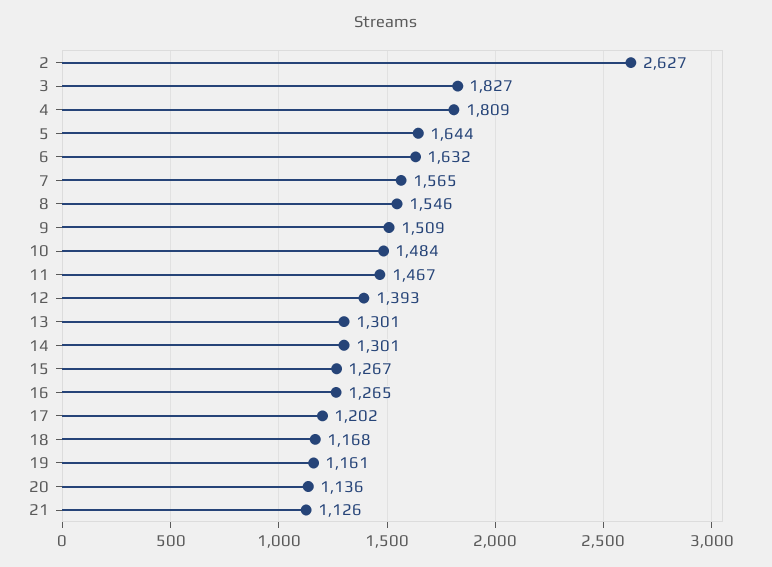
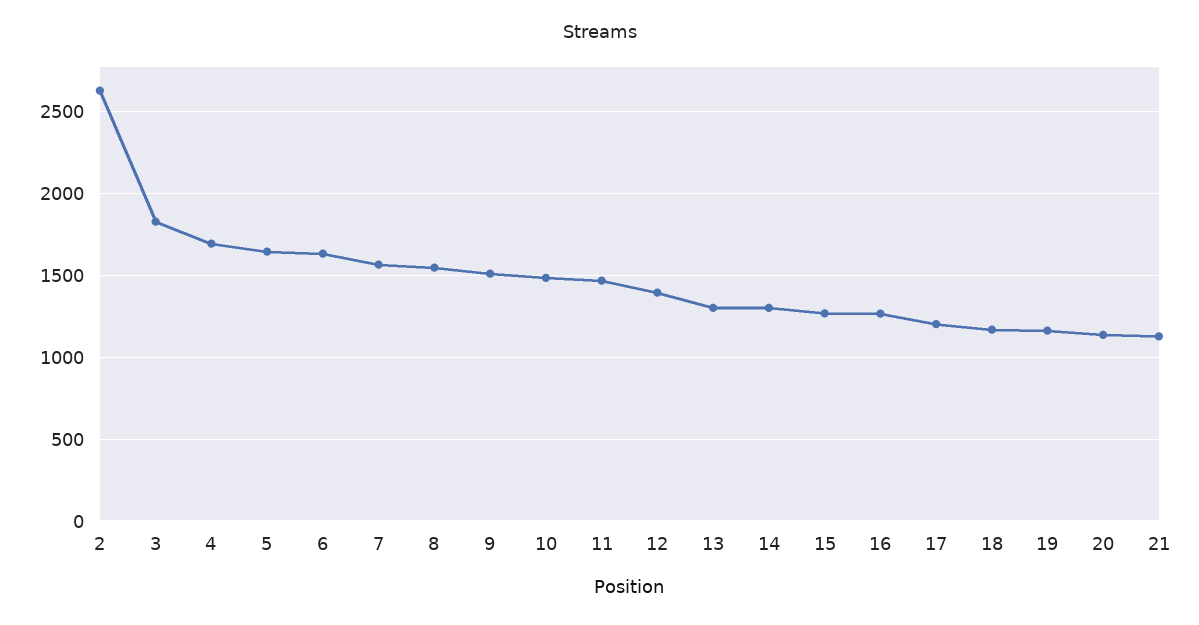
  {
    "2": 2627,
    "3": 1827,
-   "4": 1809,
+   "4": 1700,
    "5": 1644,
    "6": 1632,
    "7": 1565,
    "8": 1546,
    "9": 1509,
    "10": 1484,
    "11": 1467,
    "12": 1393,
    "13": 1301,
    "14": 1301,
    "15": 1267,
    "16": 1265,
    "17": 1202,
    "18": 1168,
    "19": 1161,
    "20": 1136,
    "21": 1126
  }

